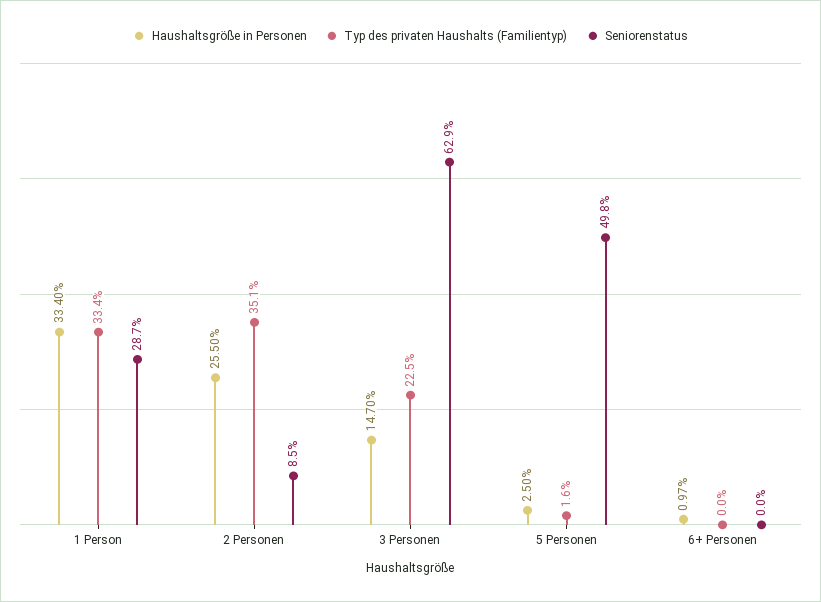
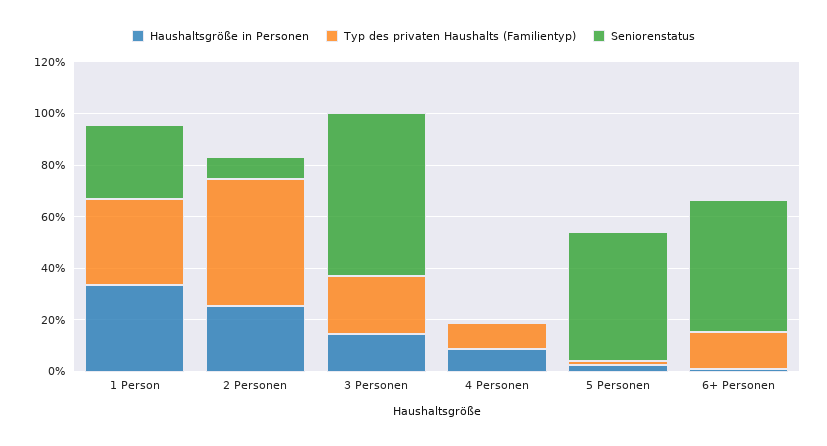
  {
    "Haushaltsgröße in Personen": {
      "1 Person": 33.4,
      "2 Personen": 25.5,
      "3 Personen": 14.7,
      "5 Personen": 2.5,
-     "6+ Personen": 0.97
+     "6+ Personen": 0.97,
+     "4 Personen": 10
    },
    "Typ des privaten Haushalts (Familientyp)": {
      "1 Person": 33.4,
-     "2 Personen": 35.1,
+     "2 Personen": 50,
      "3 Personen": 22.5,
      "5 Personen": 1.6,
-     "6+ Personen": 0
+     "6+ Personen": 15,
+     "4 Personen": 10
    },
    "Seniorenstatus": {
      "1 Person": 28.7,
      "2 Personen": 8.5,
      "3 Personen": 62.9,
      "5 Personen": 49.8,
-     "6+ Personen": 0
+     "6+ Personen": 50,
+     "4 Personen": 0
    }
  }

